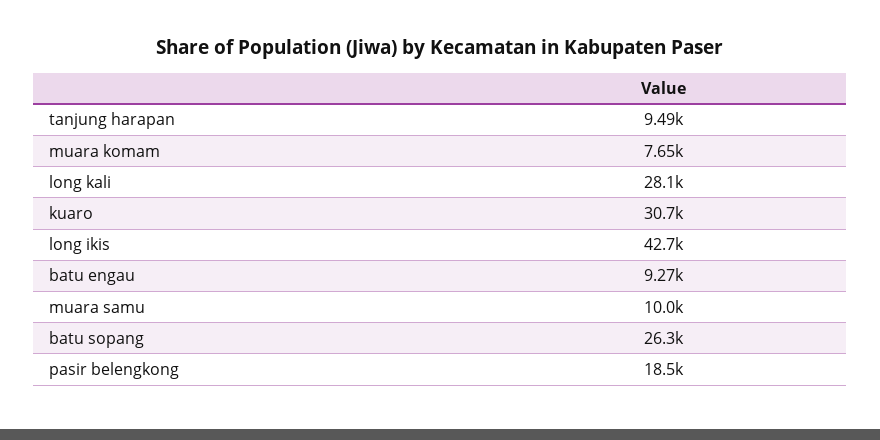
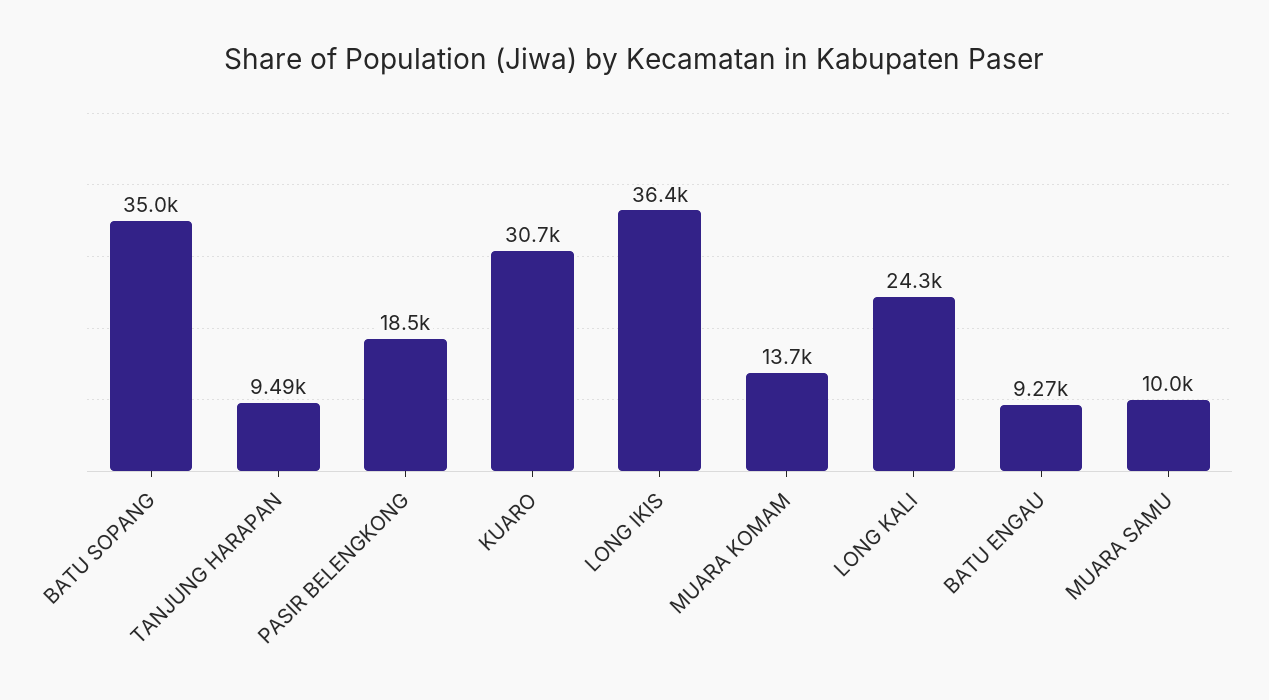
  {
    "tanjung harapan": 9490,
-   "muara komam": 7650,
+   "muara komam": 13700,
-   "long kali": 28100,
+   "long kali": 24300,
    "kuaro": 30700,
-   "long ikis": 42700,
+   "long ikis": 36400,
    "batu engau": 9270,
    "muara samu": 10000,
-   "batu sopang": 26300,
+   "batu sopang": 35000,
    "pasir belengkong": 18500
  }

